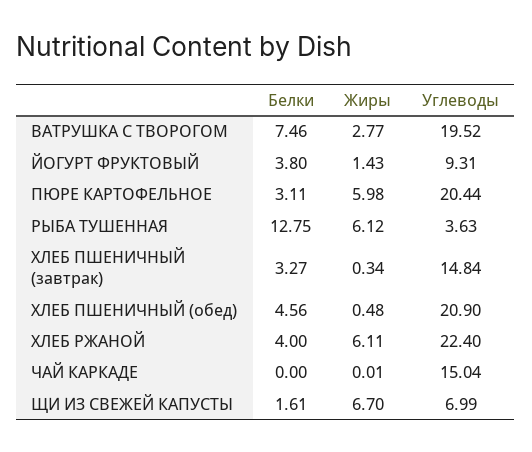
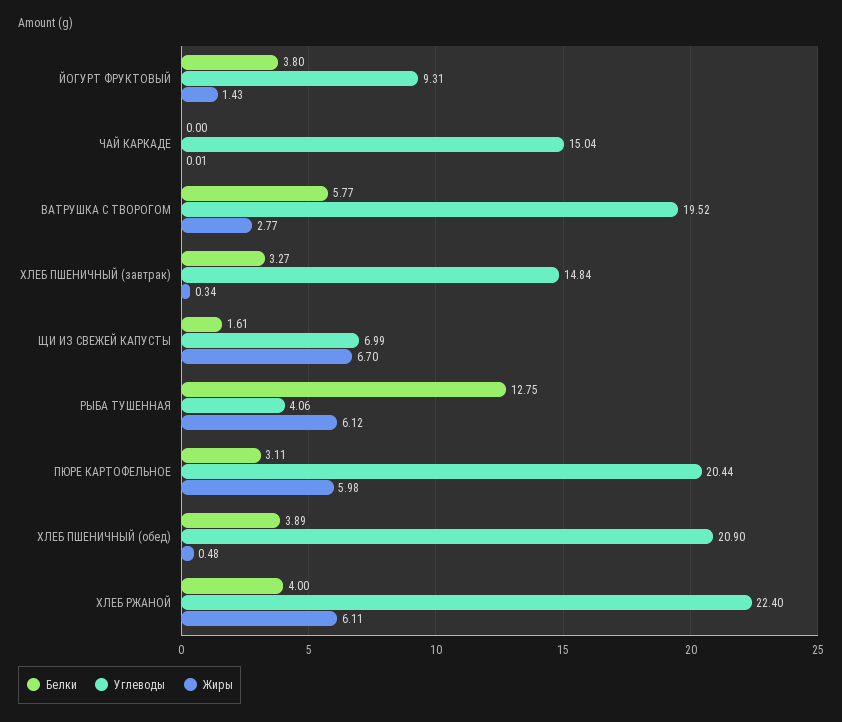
  {
    "Белки": {
-     "ВАТРУШКА С ТВОРОГОМ": 7.46,
+     "ВАТРУШКА С ТВОРОГОМ": 5.77,
      "ЙОГУРТ ФРУКТОВЫЙ": 3.8,
      "ПЮРЕ КАРТОФЕЛЬНОЕ": 3.11,
      "РЫБА ТУШЕННАЯ": 12.75,
      "ХЛЕБ ПШЕНИЧНЫЙ (завтрак)": 3.27,
-     "ХЛЕБ ПШЕНИЧНЫЙ (обед)": 4.56,
+     "ХЛЕБ ПШЕНИЧНЫЙ (обед)": 3.89,
      "ХЛЕБ РЖАНОЙ": 4,
      "ЧАЙ КАРКАДЕ": 0,
      "ЩИ ИЗ СВЕЖЕЙ КАПУСТЫ": 1.61
    },
    "Жиры": {
      "ВАТРУШКА С ТВОРОГОМ": 2.77,
      "ЙОГУРТ ФРУКТОВЫЙ": 1.43,
      "ПЮРЕ КАРТОФЕЛЬНОЕ": 5.98,
      "РЫБА ТУШЕННАЯ": 6.12,
      "ХЛЕБ ПШЕНИЧНЫЙ (завтрак)": 0.34,
      "ХЛЕБ ПШЕНИЧНЫЙ (обед)": 0.48,
      "ХЛЕБ РЖАНОЙ": 6.11,
      "ЧАЙ КАРКАДЕ": 0.01,
      "ЩИ ИЗ СВЕЖЕЙ КАПУСТЫ": 6.7
    },
    "Углеводы": {
      "ВАТРУШКА С ТВОРОГОМ": 19.52,
      "ЙОГУРТ ФРУКТОВЫЙ": 9.31,
      "ПЮРЕ КАРТОФЕЛЬНОЕ": 20.44,
-     "РЫБА ТУШЕННАЯ": 3.63,
+     "РЫБА ТУШЕННАЯ": 4.06,
      "ХЛЕБ ПШЕНИЧНЫЙ (завтрак)": 14.84,
      "ХЛЕБ ПШЕНИЧНЫЙ (обед)": 20.9,
      "ХЛЕБ РЖАНОЙ": 22.4,
      "ЧАЙ КАРКАДЕ": 15.04,
      "ЩИ ИЗ СВЕЖЕЙ КАПУСТЫ": 6.99
    }
  }

